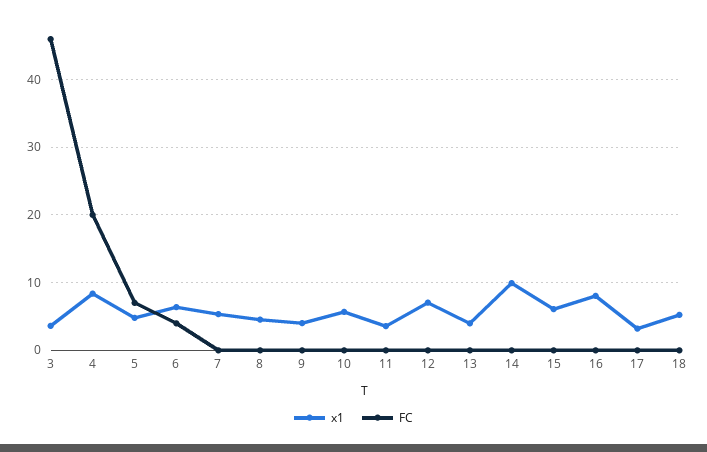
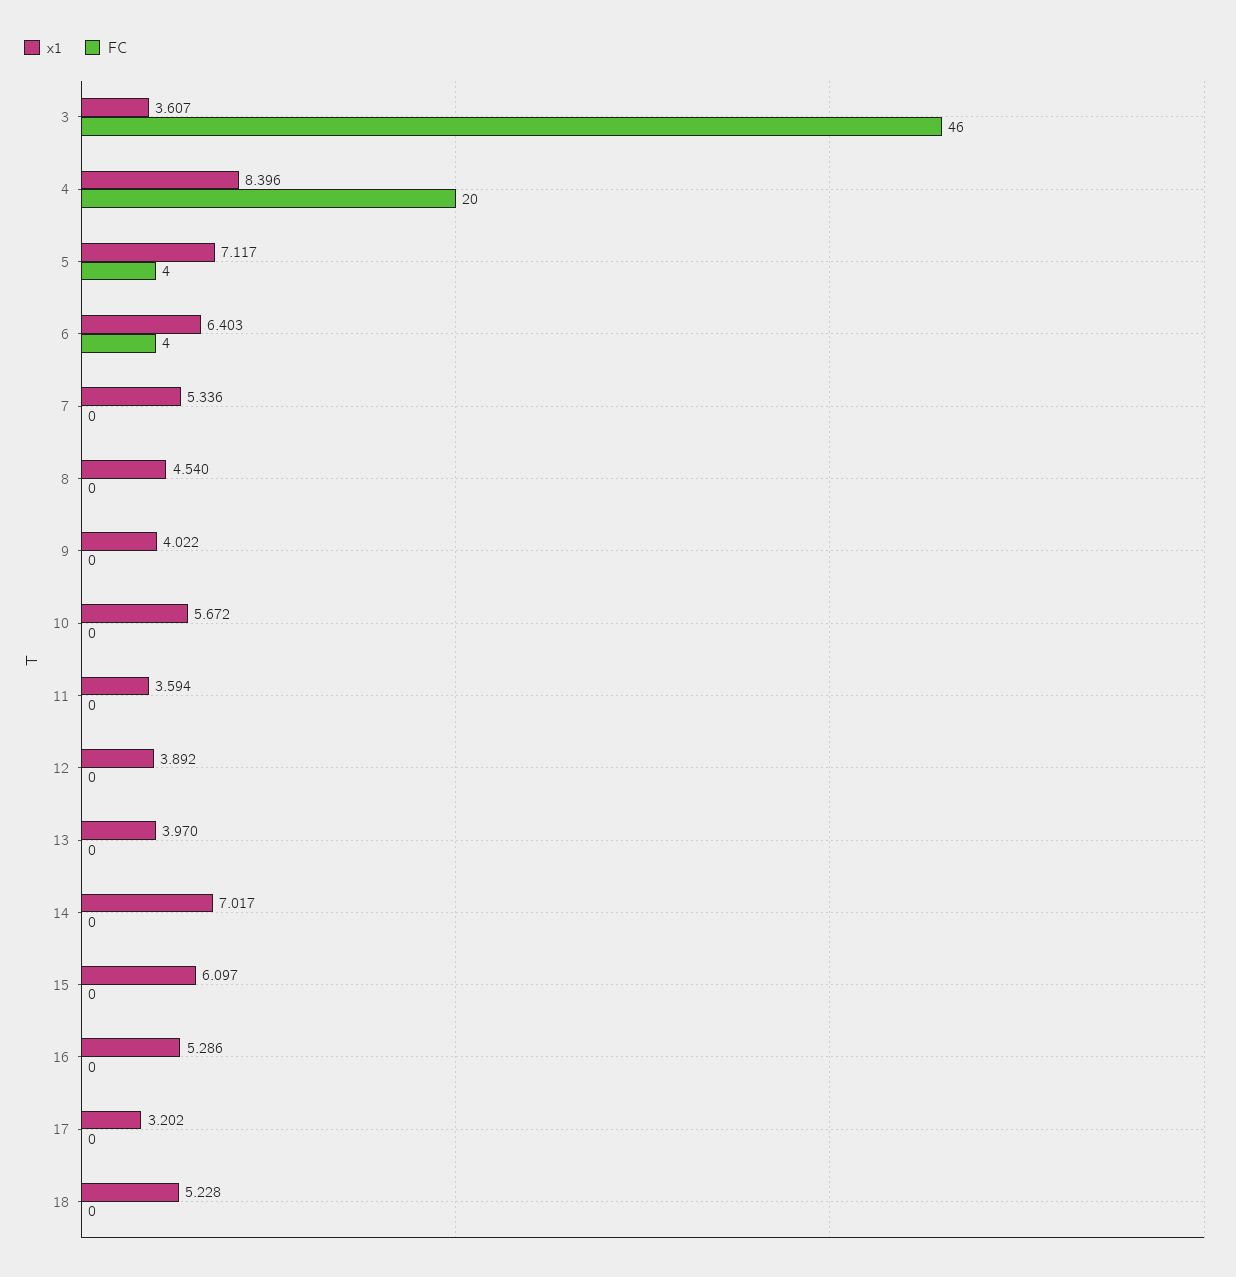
  {
    "x1": {
      "3": 3.607,
      "4": 8.396,
-     "5": 5,
+     "5": 7.117,
      "6": 6.403,
      "7": 5.336,
      "8": 4.54,
      "9": 4.022,
      "10": 5.672,
      "11": 3.594,
-     "12": 7,
+     "12": 3.892,
      "13": 3.97,
-     "14": 10,
+     "14": 7.017,
      "15": 6.097,
-     "16": 8,
+     "16": 5.286,
      "17": 3.202,
      "18": 5.228
    },
    "FC": {
      "3": 46,
      "4": 20,
-     "5": 7,
+     "5": 4,
      "6": 4,
      "7": 0,
      "8": 0,
      "9": 0,
      "10": 0,
      "11": 0,
      "12": 0,
      "13": 0,
      "14": 0,
      "15": 0,
      "16": 0,
      "17": 0,
      "18": 0
    }
  }

